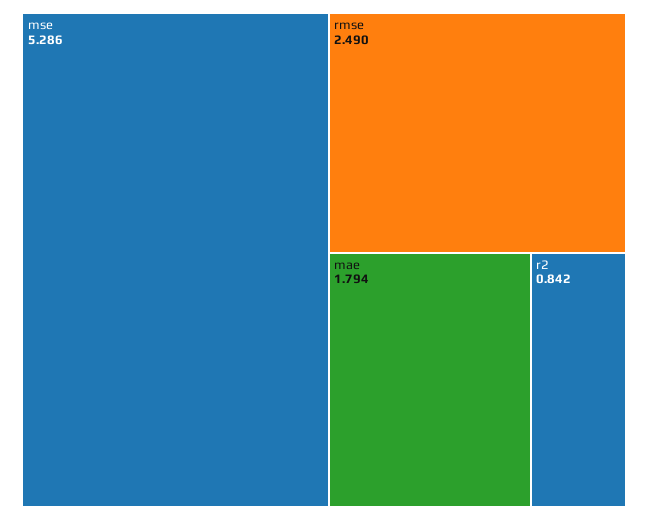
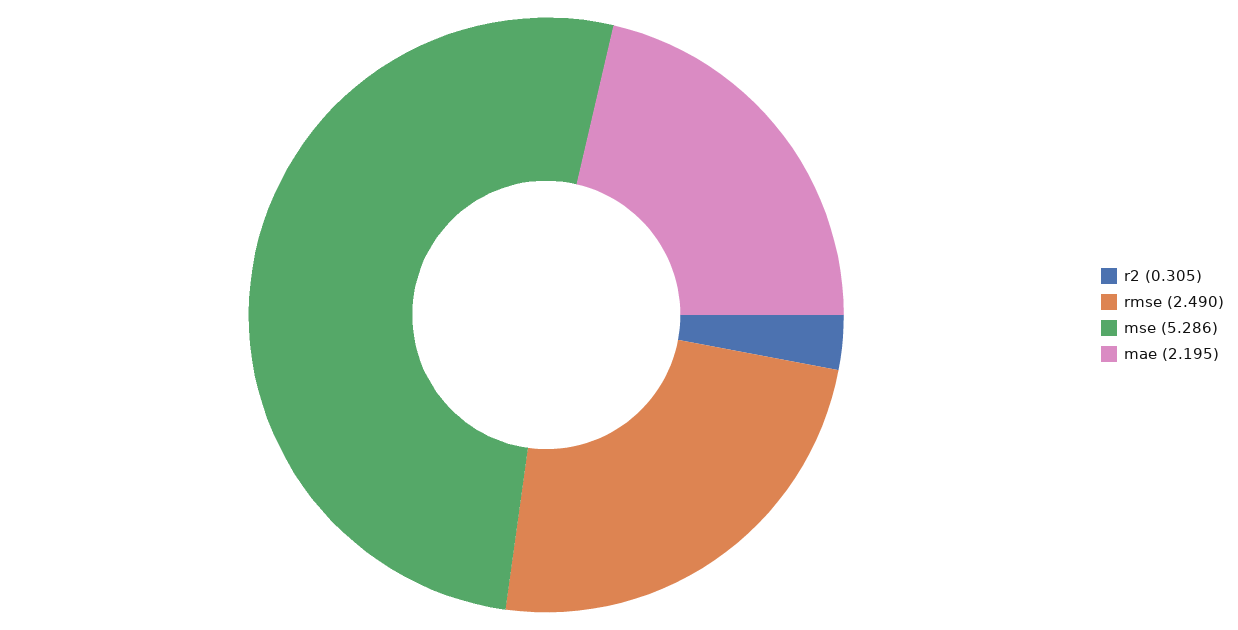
  {
    "mse": 5.286,
    "rmse": 2.49,
-   "mae": 1.794,
+   "mae": 2.195,
-   "r2": 0.842
+   "r2": 0.305
  }

